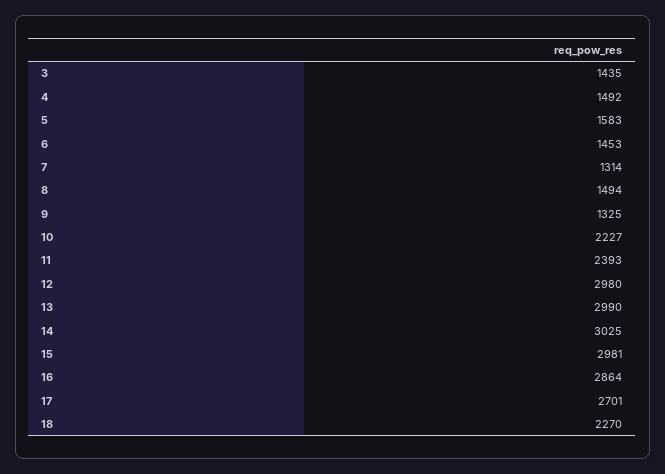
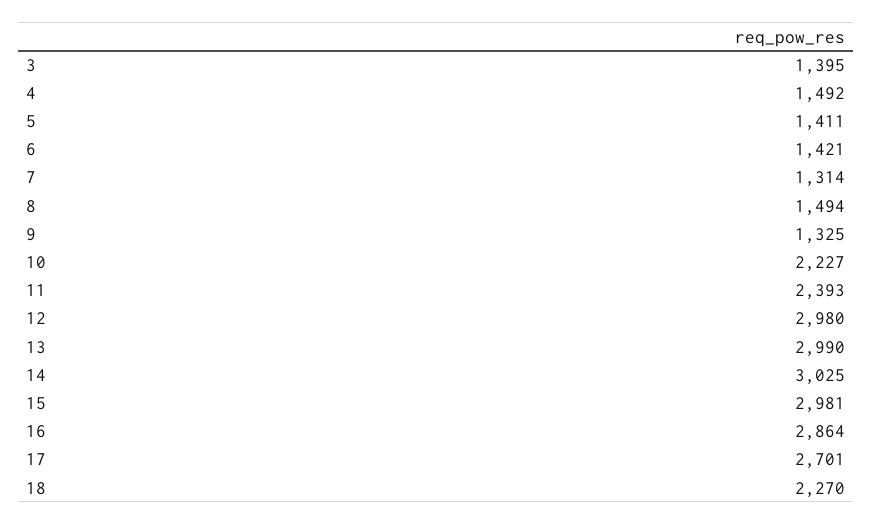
  {
-   "3": 1435,
+   "3": 1395,
    "4": 1492,
-   "5": 1583,
+   "5": 1411,
-   "6": 1453,
+   "6": 1421,
    "7": 1314,
    "8": 1494,
    "9": 1325,
    "10": 2227,
    "11": 2393,
    "12": 2980,
    "13": 2990,
    "14": 3025,
    "15": 2981,
    "16": 2864,
    "17": 2701,
    "18": 2270
  }

